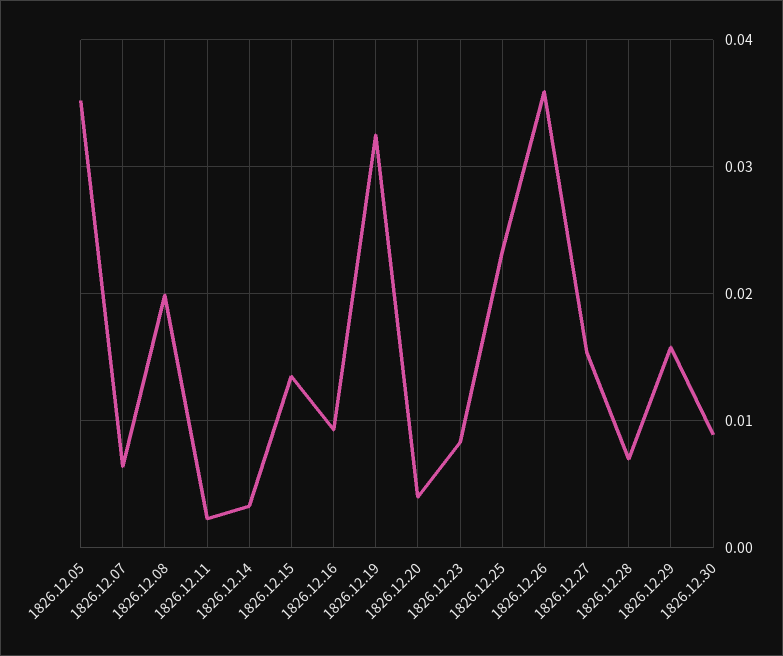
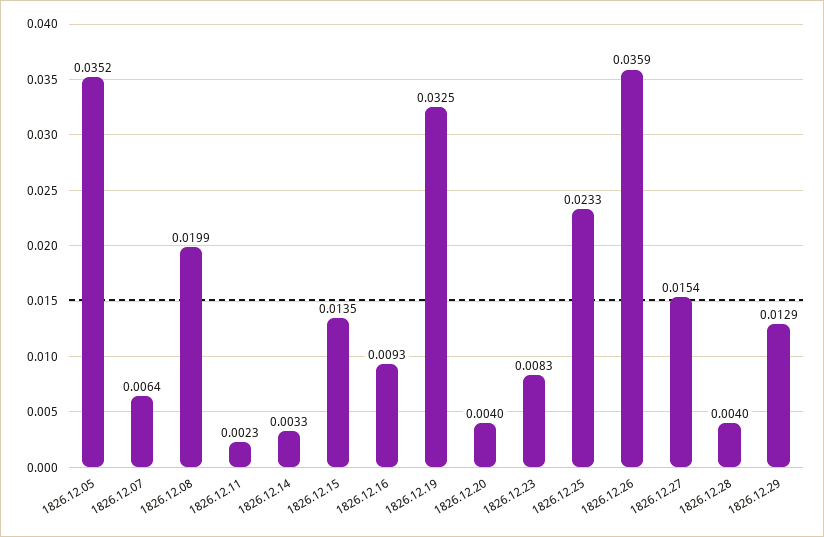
  {
    "1826.12.05": 0.0352,
    "1826.12.07": 0.0064,
    "1826.12.08": 0.0199,
    "1826.12.11": 0.0023,
    "1826.12.14": 0.0033,
    "1826.12.15": 0.0135,
    "1826.12.16": 0.0093,
    "1826.12.19": 0.0325,
    "1826.12.20": 0.004,
    "1826.12.23": 0.0083,
    "1826.12.25": 0.0233,
    "1826.12.26": 0.0359,
    "1826.12.27": 0.0154,
-   "1826.12.28": 0.007,
+   "1826.12.28": 0.004,
-   "1826.12.29": 0.016,
+   "1826.12.29": 0.0129
-   "1826.12.30": 0.009
  }

